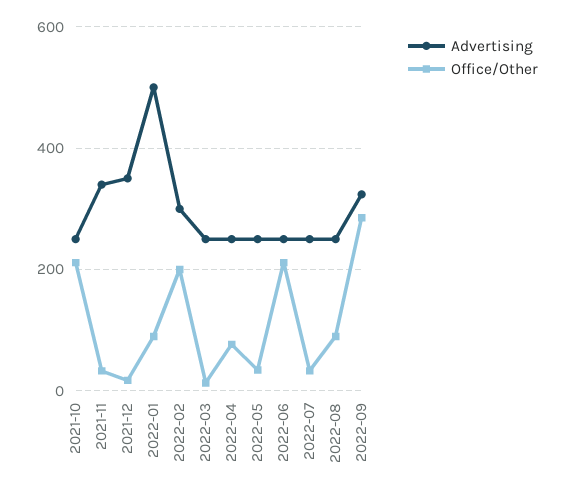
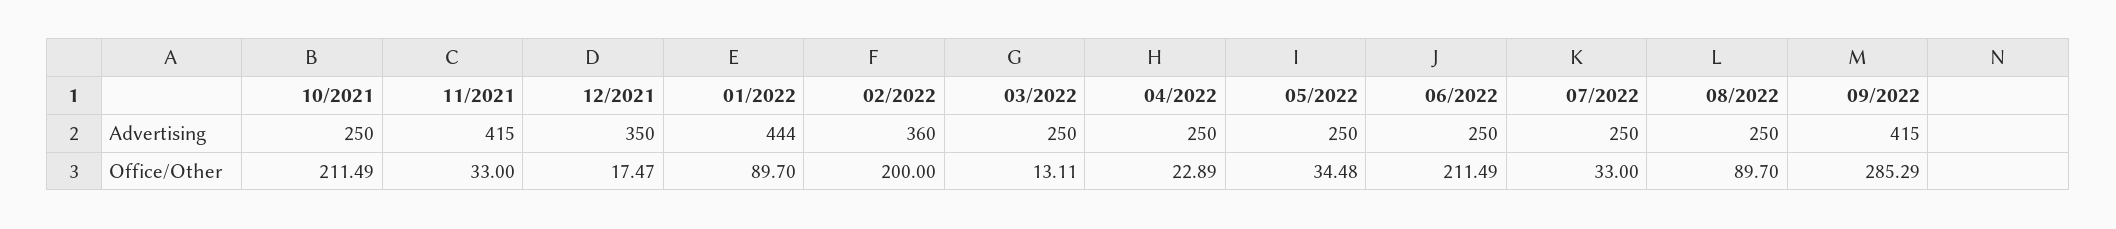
  {
    "Advertising": {
      "2021-10": 250,
-     "2021-11": 340,
+     "2021-11": 415,
      "2021-12": 350,
-     "2022-01": 500,
+     "2022-01": 444,
-     "2022-02": 300,
+     "2022-02": 360,
      "2022-03": 250,
      "2022-04": 250,
      "2022-05": 250,
      "2022-06": 250,
      "2022-07": 250,
      "2022-08": 250,
-     "2022-09": 320
+     "2022-09": 415
    },
    "Office/Other": {
      "2021-10": 211.49,
      "2021-11": 33,
      "2021-12": 17.47,
      "2022-01": 89.7,
      "2022-02": 200,
      "2022-03": 13.11,
-     "2022-04": 80,
+     "2022-04": 22.89,
      "2022-05": 34.48,
      "2022-06": 211.49,
      "2022-07": 33,
      "2022-08": 89.7,
      "2022-09": 285.29
    }
  }

